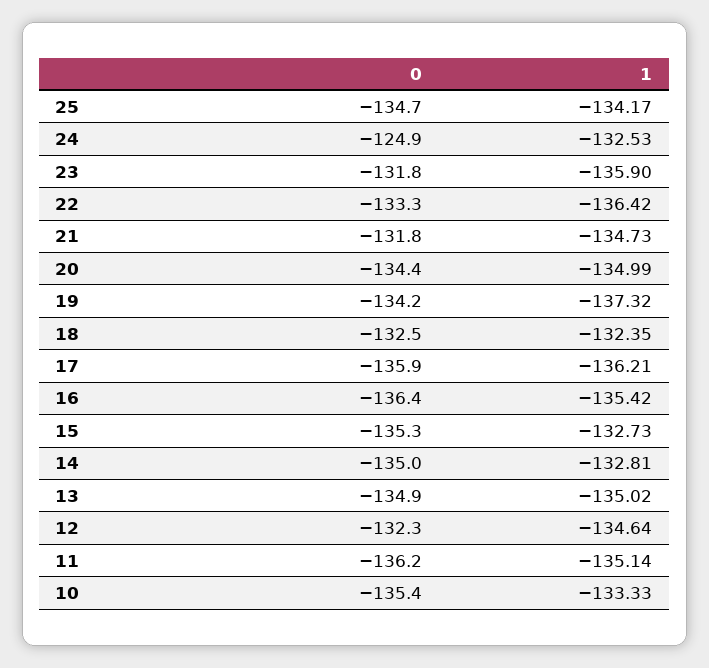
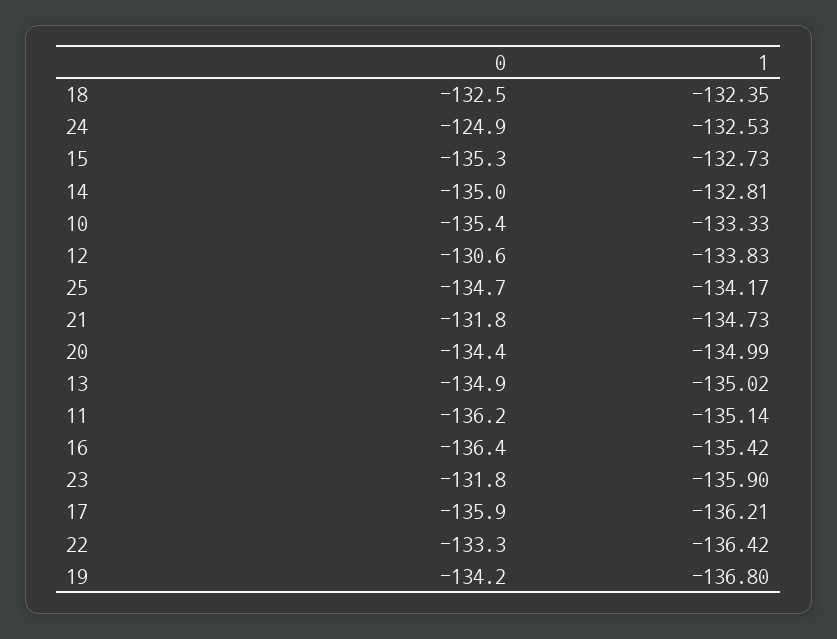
  {
    "0": {
      "25": -134.7,
      "24": -124.9,
      "23": -131.8,
      "22": -133.3,
      "21": -131.8,
      "20": -134.4,
      "19": -134.2,
      "18": -132.5,
      "17": -135.9,
      "16": -136.4,
      "15": -135.3,
      "14": -135,
      "13": -134.9,
-     "12": -132.3,
+     "12": -130.6,
      "11": -136.2,
      "10": -135.4
    },
    "1": {
      "25": -134.17,
      "24": -132.53,
      "23": -135.9,
      "22": -136.42,
      "21": -134.73,
      "20": -134.99,
-     "19": -137.32,
+     "19": -136.8,
      "18": -132.35,
      "17": -136.21,
      "16": -135.42,
      "15": -132.73,
      "14": -132.81,
      "13": -135.02,
-     "12": -134.64,
+     "12": -133.83,
      "11": -135.14,
      "10": -133.33
    }
  }

